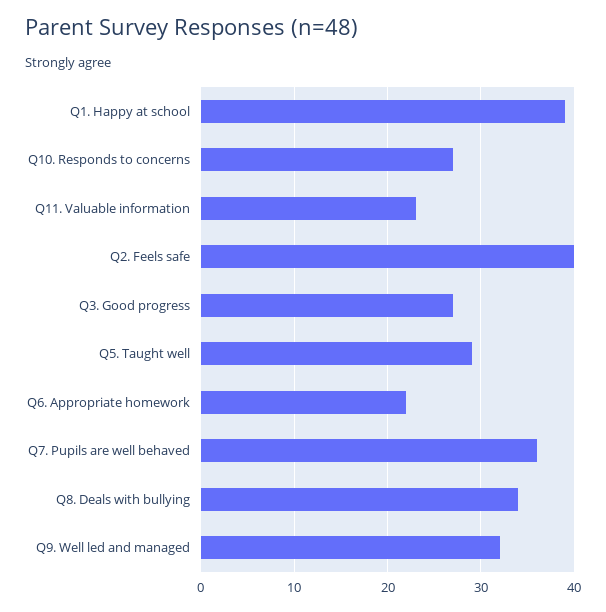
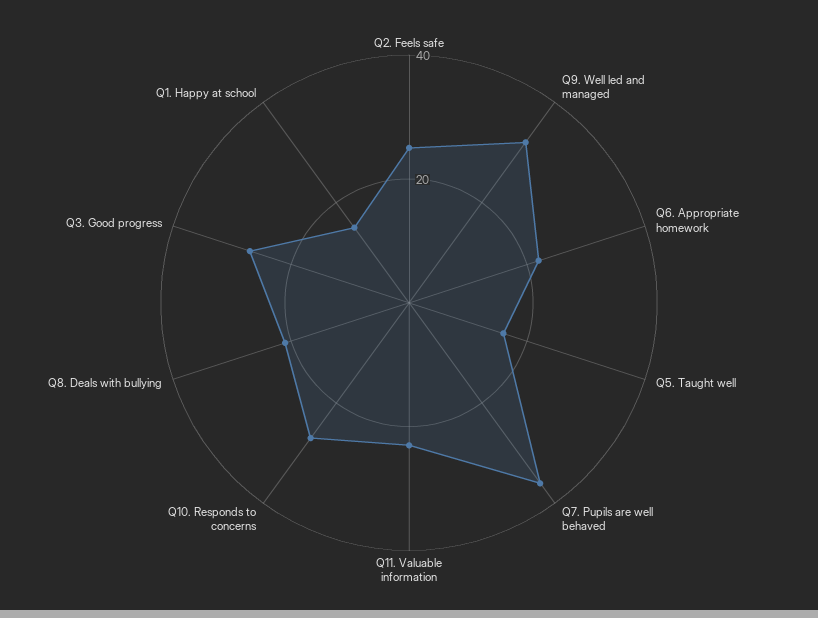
  {
-   "Q1. Happy at school": 39,
+   "Q1. Happy at school": 15,
    "Q10. Responds to concerns": 27,
    "Q11. Valuable information": 23,
-   "Q2. Feels safe": 40,
+   "Q2. Feels safe": 25,
    "Q3. Good progress": 27,
-   "Q5. Taught well": 29,
+   "Q5. Taught well": 15,
    "Q6. Appropriate homework": 22,
    "Q7. Pupils are well behaved": 36,
-   "Q8. Deals with bullying": 34,
+   "Q8. Deals with bullying": 20,
    "Q9. Well led and managed": 32
  }

